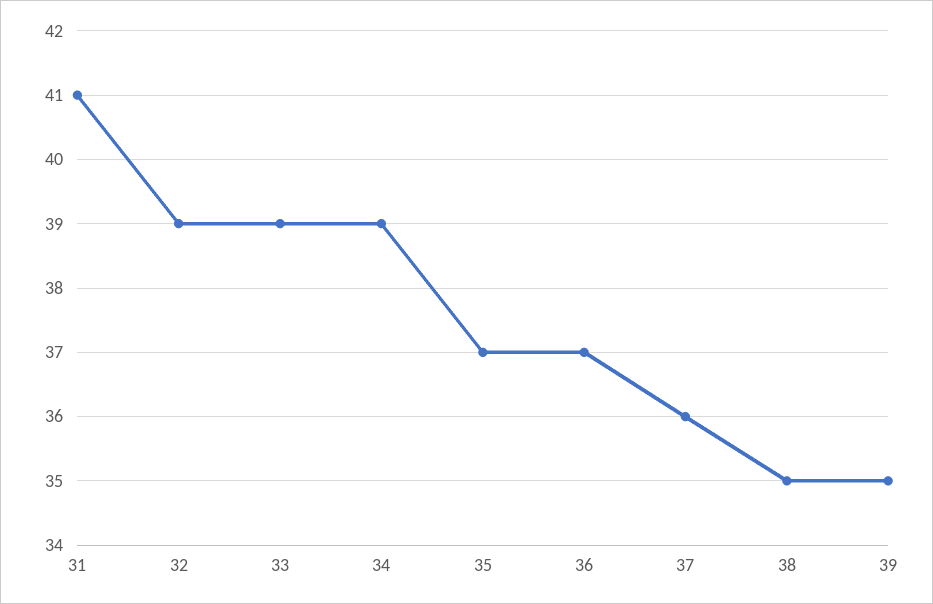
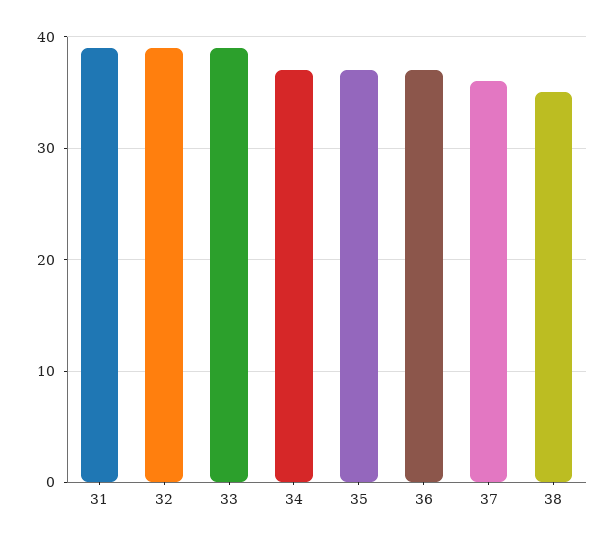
  {
-   "31": 41,
+   "31": 39,
    "32": 39,
    "33": 39,
-   "34": 39,
+   "34": 37,
    "35": 37,
    "36": 37,
    "37": 36,
-   "38": 35,
+   "38": 35
-   "39": 35
  }

